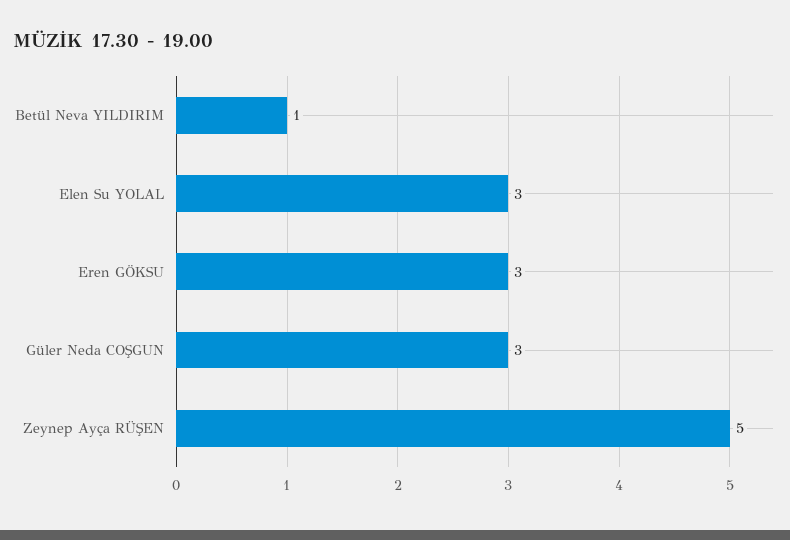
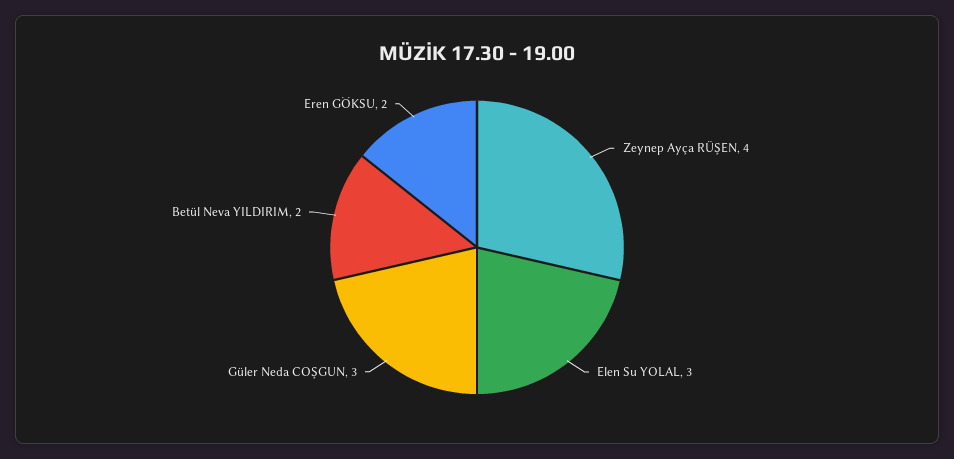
  {
-   "Betül Neva YILDIRIM": 1,
+   "Betül Neva YILDIRIM": 2,
    "Elen Su YOLAL": 3,
-   "Eren GÖKSU": 3,
+   "Eren GÖKSU": 2,
    "Güler Neda COŞGUN": 3,
-   "Zeynep Ayça RÜŞEN": 5
+   "Zeynep Ayça RÜŞEN": 4
  }

